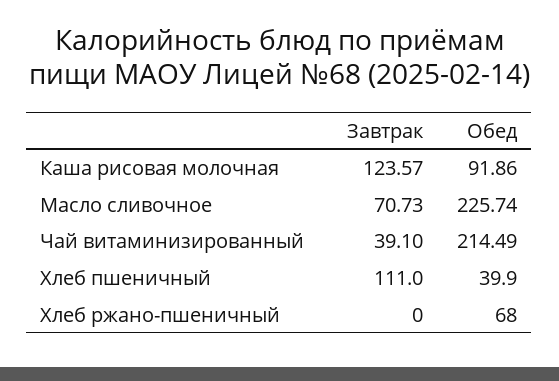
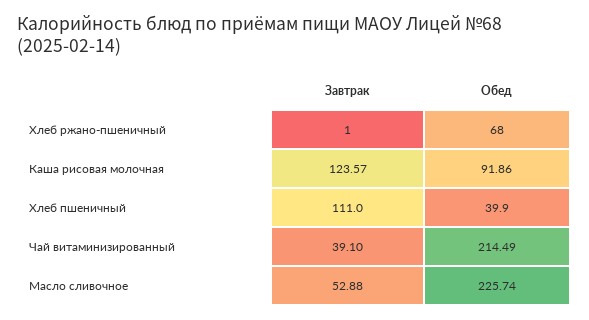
  {
    "Завтрак": {
      "Каша рисовая молочная": 123.57,
-     "Масло сливочное": 70.73,
+     "Масло сливочное": 52.88,
      "Чай витаминизированный": 39.1,
      "Хлеб пшеничный": 111,
-     "Хлеб ржано-пшеничный": 0
+     "Хлеб ржано-пшеничный": 1
    },
    "Обед": {
      "Каша рисовая молочная": 91.86,
      "Масло сливочное": 225.74,
      "Чай витаминизированный": 214.49,
      "Хлеб пшеничный": 39.9,
      "Хлеб ржано-пшеничный": 68
    }
  }

